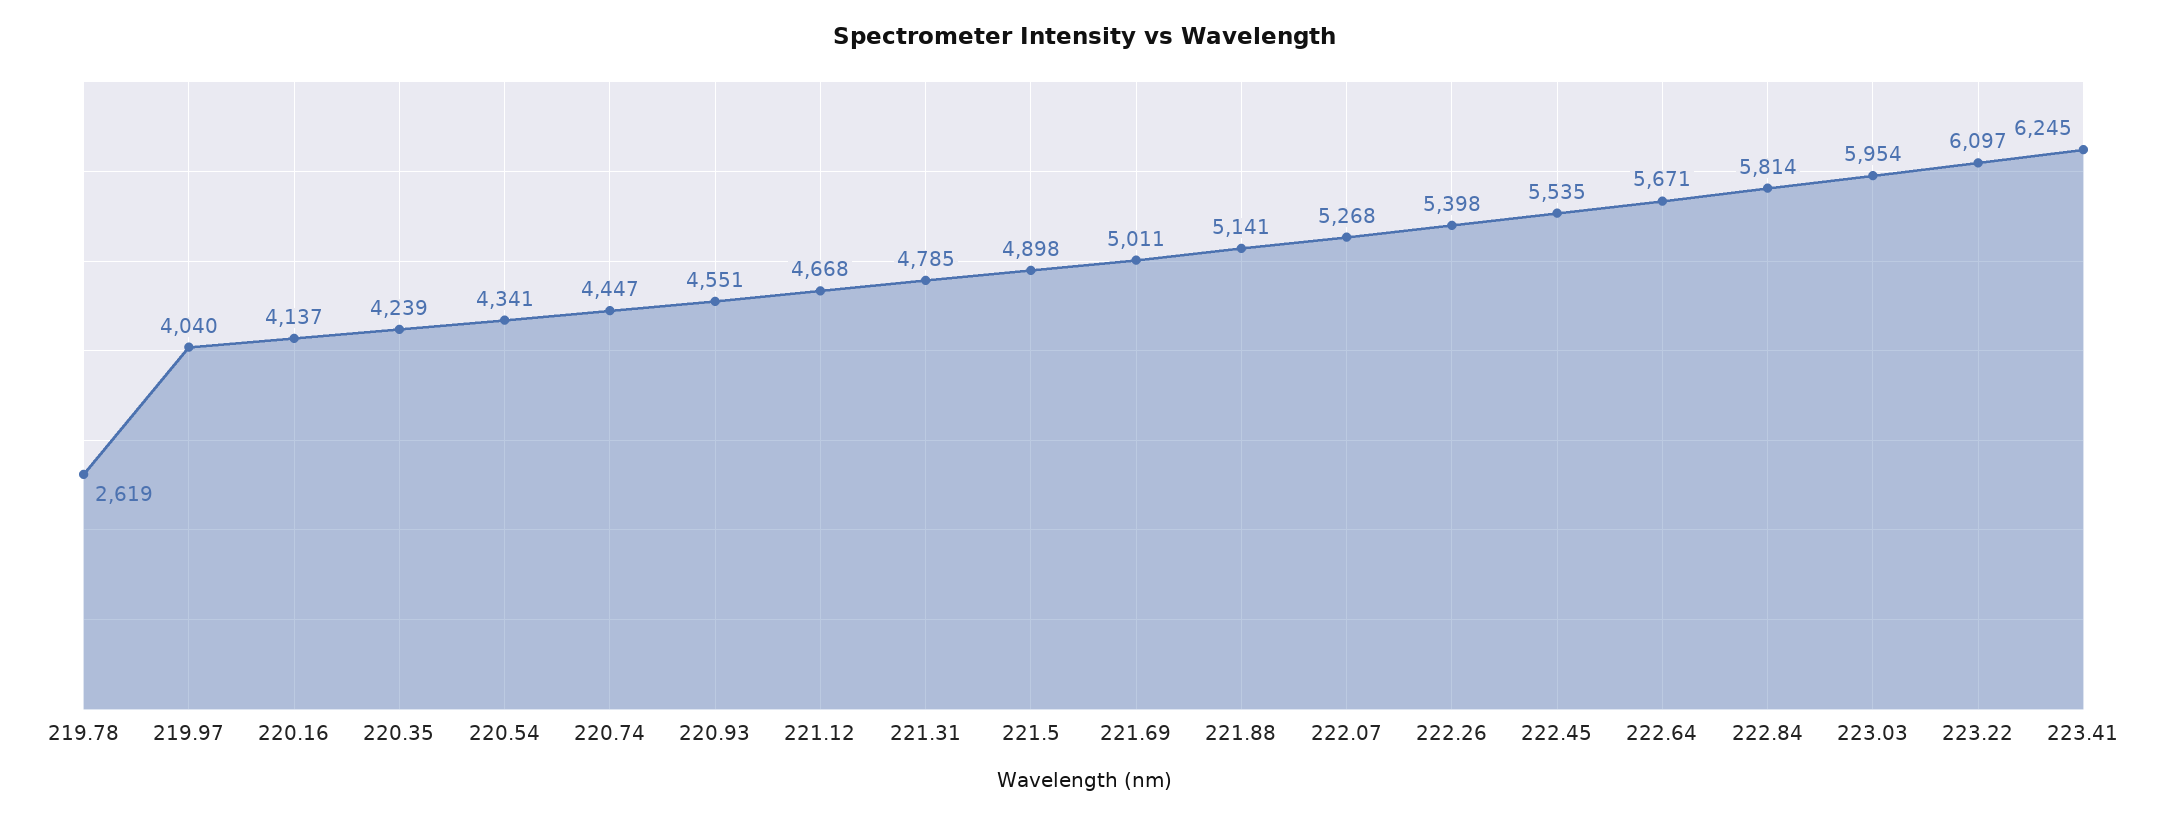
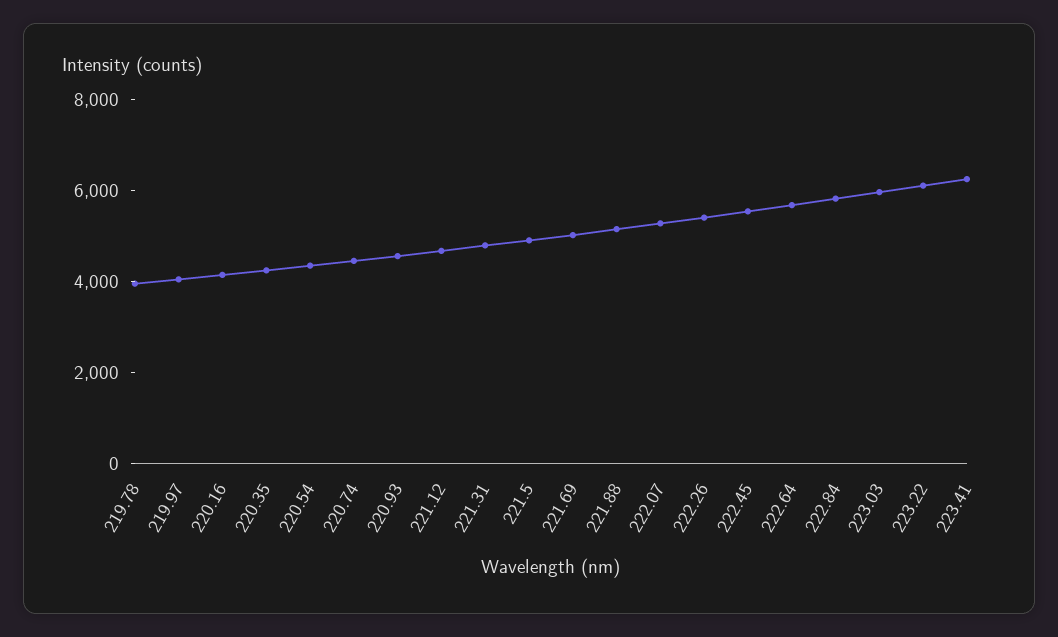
  {
-   "219.78": 2619,
+   "219.78": 4000,
    "219.97": 4040,
    "220.16": 4137,
    "220.35": 4239,
    "220.54": 4341,
    "220.74": 4447,
    "220.93": 4551,
    "221.12": 4668,
    "221.31": 4785,
    "221.5": 4898,
    "221.69": 5011,
    "221.88": 5141,
    "222.07": 5268,
    "222.26": 5398,
    "222.45": 5535,
    "222.64": 5671,
    "222.84": 5814,
    "223.03": 5954,
    "223.22": 6097,
    "223.41": 6245
  }

